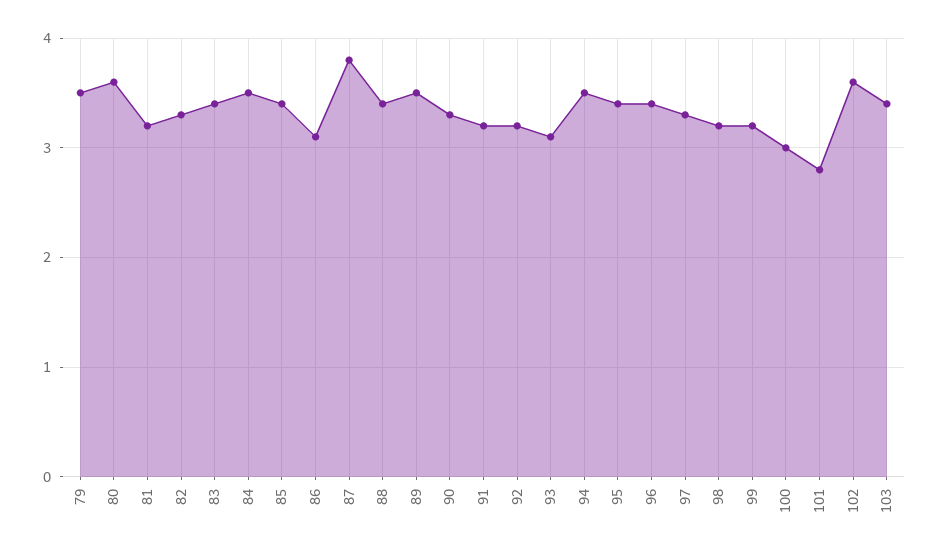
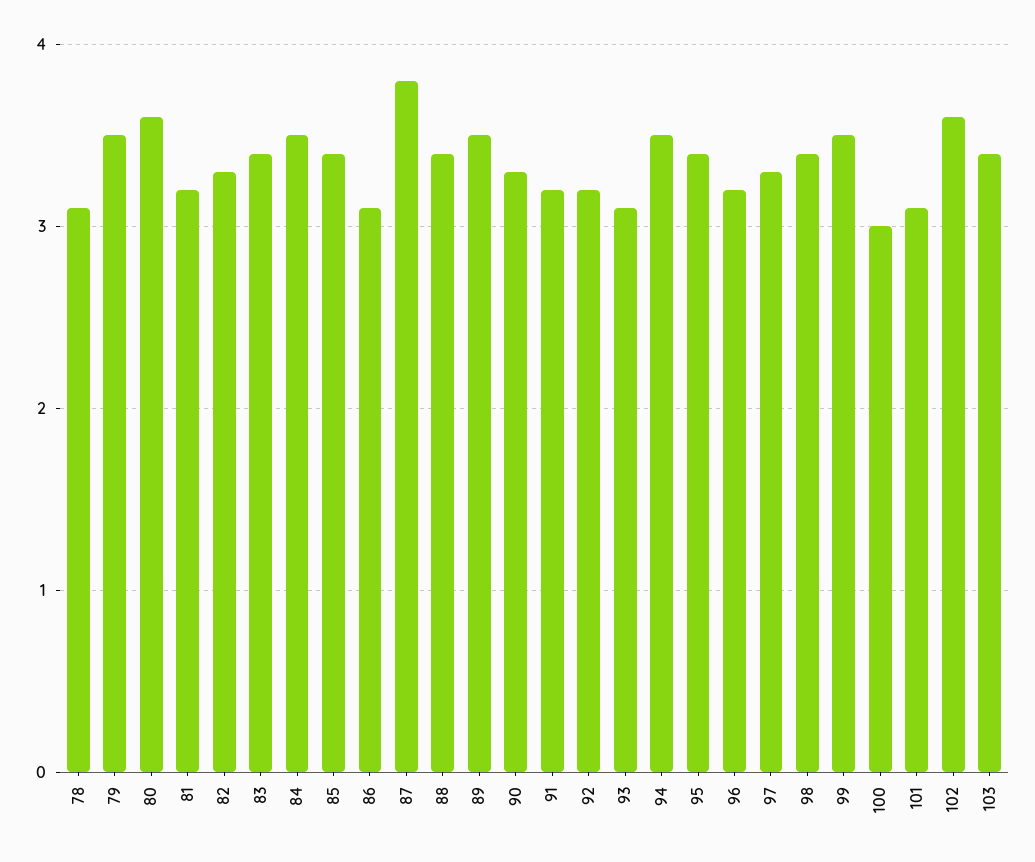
  {
    "79": 3.5,
    "80": 3.6,
    "81": 3.2,
    "82": 3.3,
    "83": 3.4,
    "84": 3.5,
    "85": 3.4,
    "86": 3.1,
    "87": 3.8,
    "88": 3.4,
    "89": 3.5,
    "90": 3.3,
    "91": 3.2,
    "92": 3.2,
    "93": 3.1,
    "94": 3.5,
    "95": 3.4,
-   "96": 3.4,
+   "96": 3.2,
    "97": 3.3,
-   "98": 3.2,
+   "98": 3.4,
-   "99": 3.2,
+   "99": 3.5,
    "100": 3,
-   "101": 2.8,
+   "101": 3.1,
    "102": 3.6,
-   "103": 3.4
+   "103": 3.4,
+   "78": 3.1
  }

